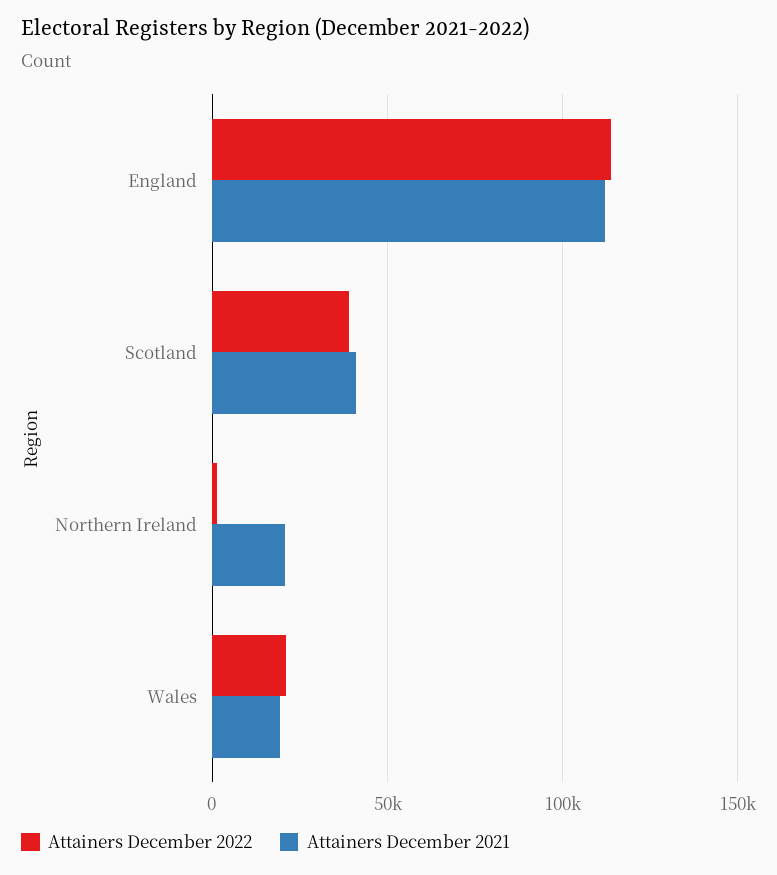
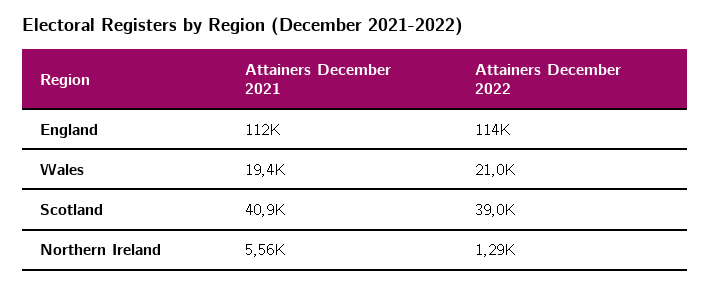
  {
    "Attainers December 2022": {
      "England": 114000,
      "Scotland": 39000,
      "Northern Ireland": 1290,
      "Wales": 21000
    },
    "Attainers December 2021": {
      "England": 112000,
      "Scotland": 40900,
-     "Northern Ireland": 20000,
+     "Northern Ireland": 5560,
      "Wales": 19400
    }
  }

